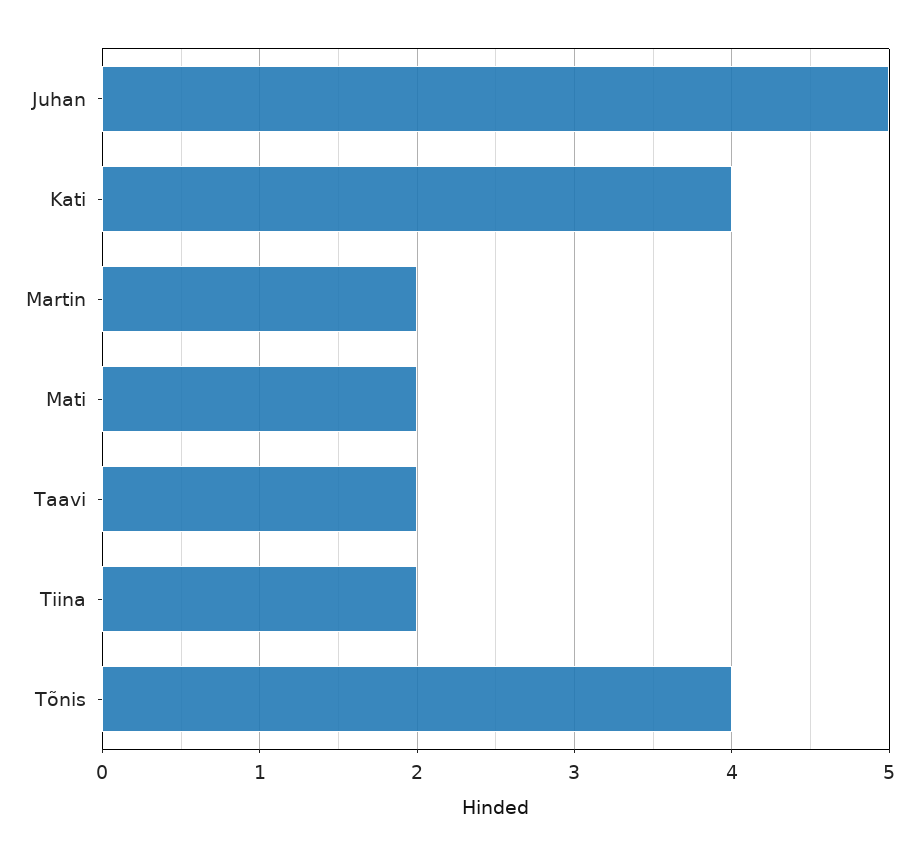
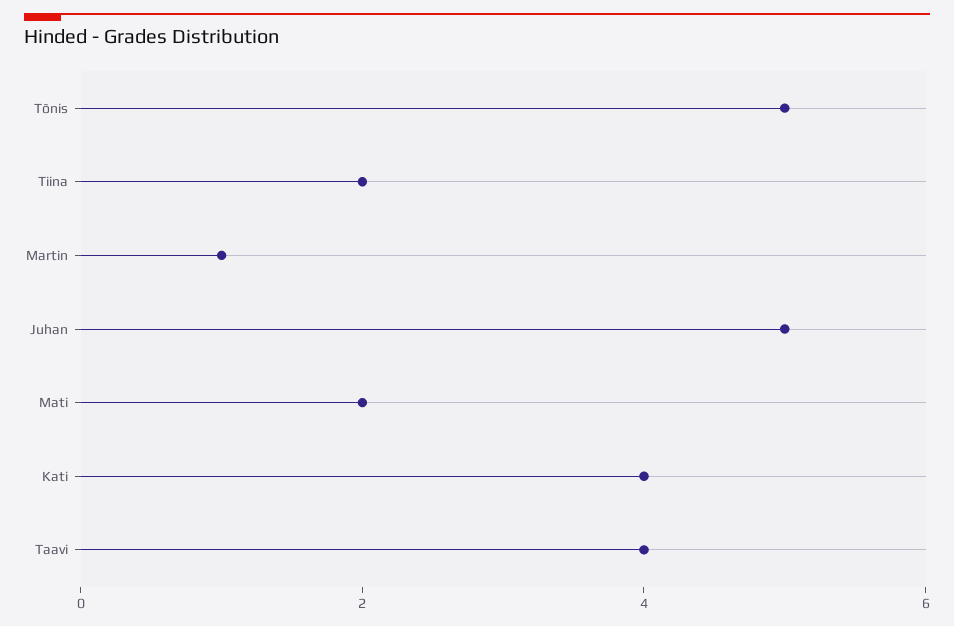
  {
    "Juhan": 5,
    "Kati": 4,
-   "Martin": 2,
+   "Martin": 1,
    "Mati": 2,
-   "Taavi": 2,
+   "Taavi": 4,
    "Tiina": 2,
-   "Tõnis": 4
+   "Tõnis": 5
  }

